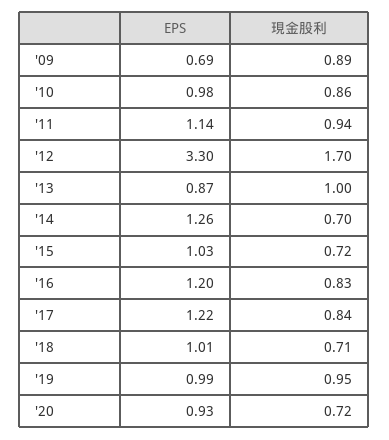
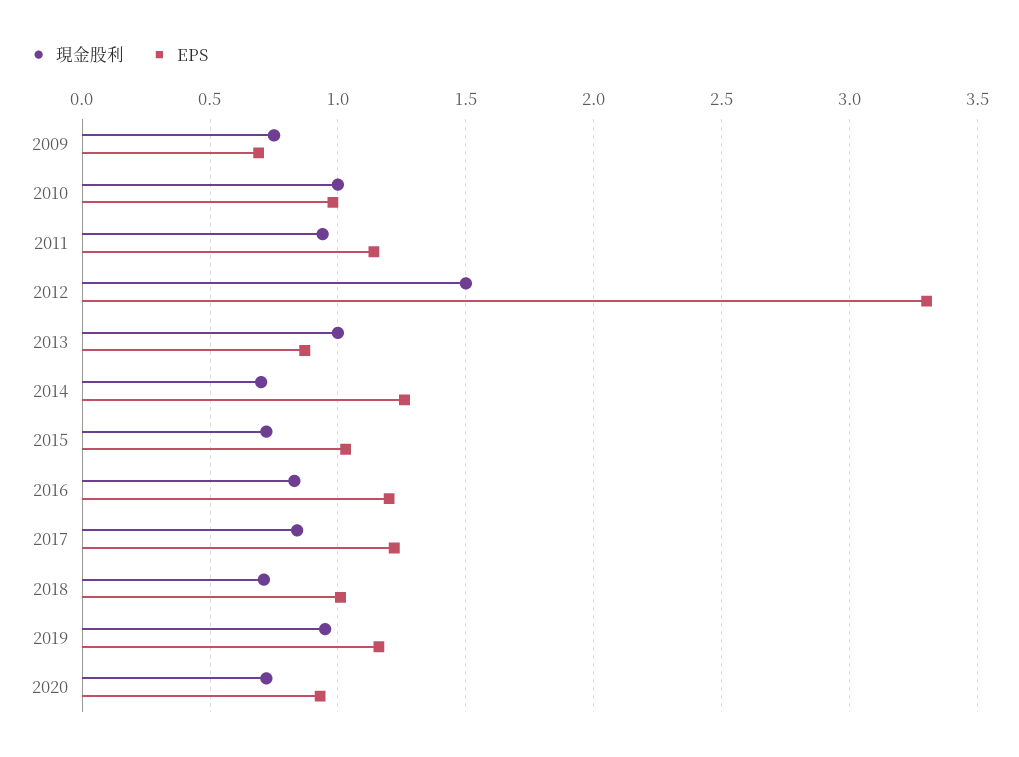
  {
    "EPS": {
      "'09": 0.69,
      "'10": 0.98,
      "'11": 1.14,
      "'12": 3.3,
      "'13": 0.87,
      "'14": 1.26,
      "'15": 1.03,
      "'16": 1.2,
      "'17": 1.22,
      "'18": 1.01,
-     "'19": 0.99,
+     "'19": 1.15,
      "'20": 0.93
    },
    "現金股利": {
-     "'09": 0.89,
+     "'09": 0.75,
-     "'10": 0.86,
+     "'10": 1,
      "'11": 0.94,
-     "'12": 1.7,
+     "'12": 1.5,
      "'13": 1,
      "'14": 0.7,
      "'15": 0.72,
      "'16": 0.83,
      "'17": 0.84,
      "'18": 0.71,
      "'19": 0.95,
      "'20": 0.72
    }
  }

